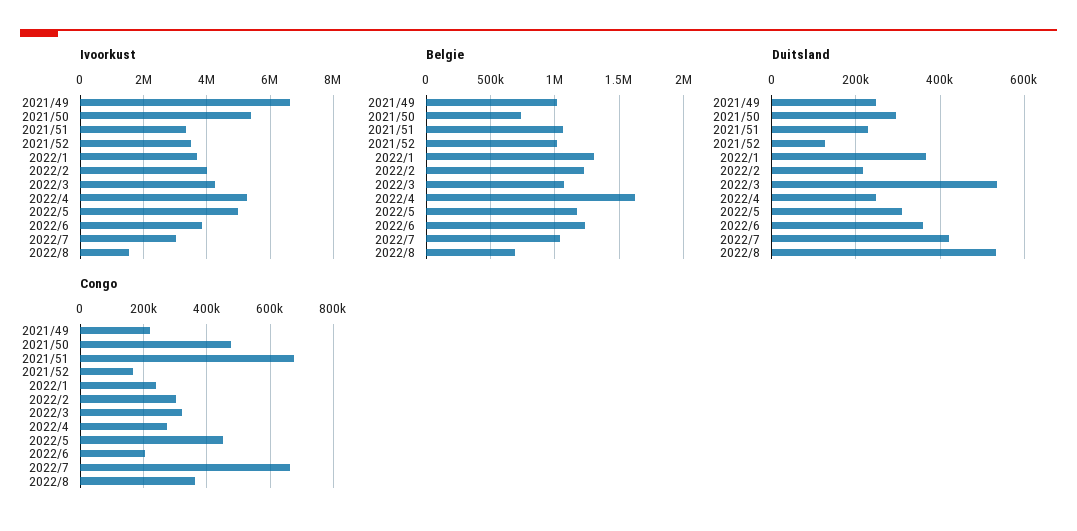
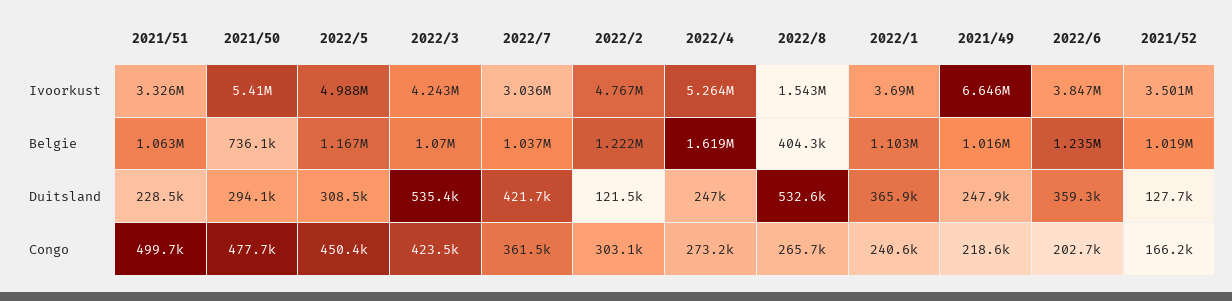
  {
    "Ivoorkust": {
      "2021/49": 6646000,
      "2021/50": 5410000,
      "2021/51": 3326000,
      "2021/52": 3501000,
      "2022/1": 3690000,
-     "2022/2": 4000000,
+     "2022/2": 4767000,
      "2022/3": 4243000,
      "2022/4": 5264000,
      "2022/5": 4988000,
      "2022/6": 3847000,
      "2022/7": 3036000,
      "2022/8": 1543000
    },
    "Belgie": {
      "2021/49": 1016000,
      "2021/50": 736100,
      "2021/51": 1063000,
      "2021/52": 1019000,
-     "2022/1": 1300000,
+     "2022/1": 1103000,
      "2022/2": 1222000,
      "2022/3": 1070000,
      "2022/4": 1619000,
      "2022/5": 1167000,
      "2022/6": 1235000,
      "2022/7": 1037000,
-     "2022/8": 700000
+     "2022/8": 404300
    },
    "Duitsland": {
      "2021/49": 247900,
      "2021/50": 294100,
      "2021/51": 228500,
      "2021/52": 127700,
      "2022/1": 365900,
-     "2022/2": 220000,
+     "2022/2": 121500,
      "2022/3": 535400,
      "2022/4": 247000,
      "2022/5": 308500,
      "2022/6": 359300,
      "2022/7": 421700,
      "2022/8": 532600
    },
    "Congo": {
      "2021/49": 218600,
      "2021/50": 477700,
-     "2021/51": 680000,
+     "2021/51": 499700,
      "2021/52": 166200,
      "2022/1": 240600,
      "2022/2": 303100,
-     "2022/3": 320000,
+     "2022/3": 423500,
      "2022/4": 273200,
      "2022/5": 450400,
      "2022/6": 202700,
-     "2022/7": 660000,
+     "2022/7": 361500,
-     "2022/8": 360000
+     "2022/8": 265700
    }
  }

